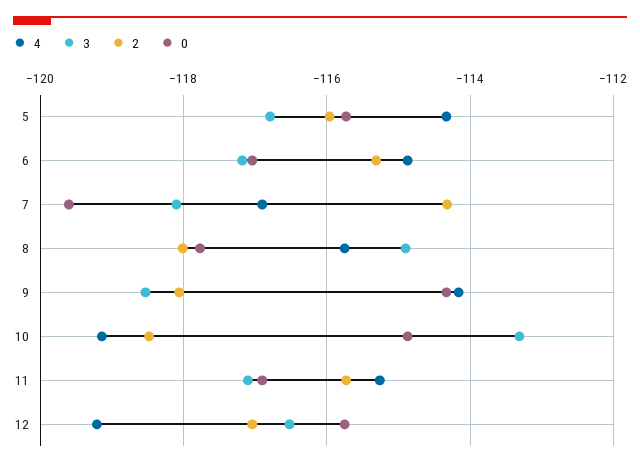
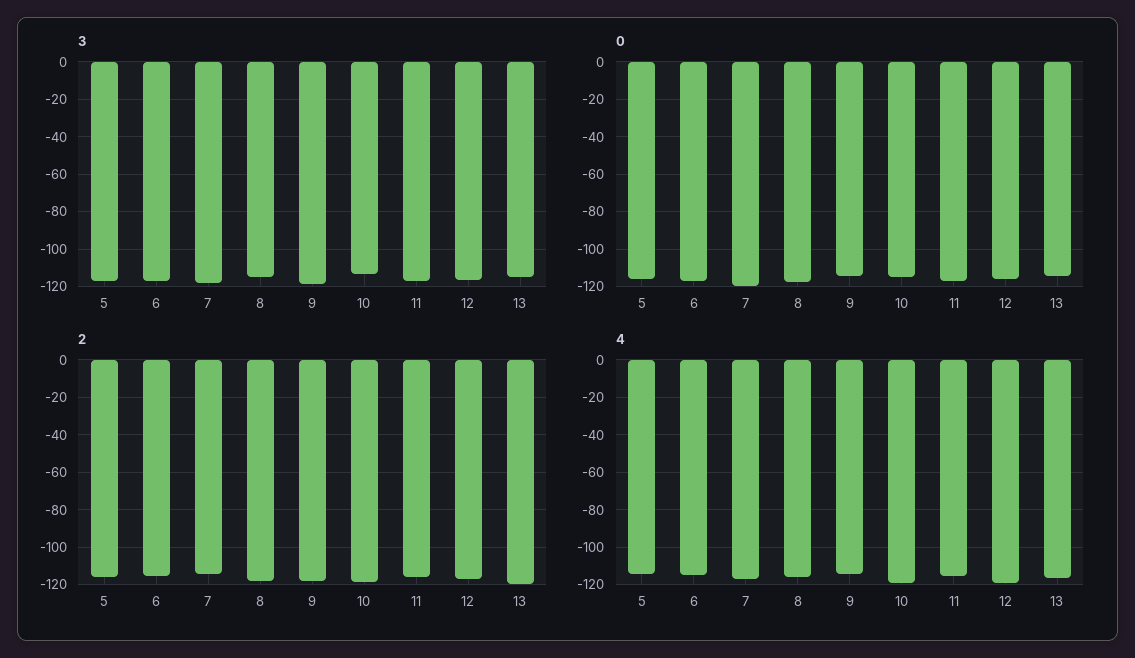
  {
    "4": {
      "5": -114.4,
      "6": -114.8,
      "7": -117,
      "8": -115.8,
      "9": -114.2,
      "10": -119.2,
      "11": -115.2,
-     "12": -119.2
+     "12": -119.2,
+     "13": -115
    },
    "3": {
      "5": -116.8,
      "6": -117.2,
      "7": -118.2,
      "8": -115,
      "9": -118.6,
      "10": -113.4,
      "11": -117.2,
-     "12": -116.6
+     "12": -116.6,
+     "13": -115
    },
    "2": {
      "5": -116,
      "6": -115.4,
      "7": -114.4,
      "8": -118,
      "9": -118,
      "10": -118.4,
      "11": -115.8,
-     "12": -117
+     "12": -117,
+     "13": -120
    },
    "0": {
      "5": -115.8,
      "6": -117,
      "7": -119.6,
      "8": -117.8,
      "9": -114.4,
      "10": -114.8,
      "11": -117,
-     "12": -115.8
+     "12": -115.8,
+     "13": -115
    }
  }

